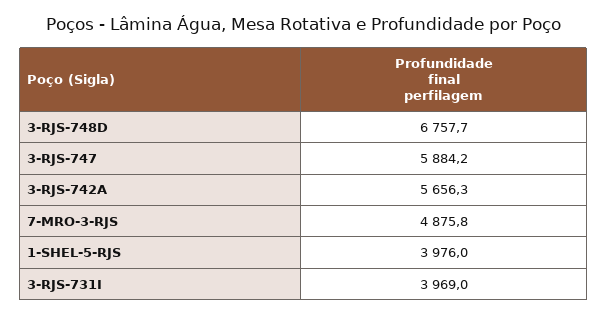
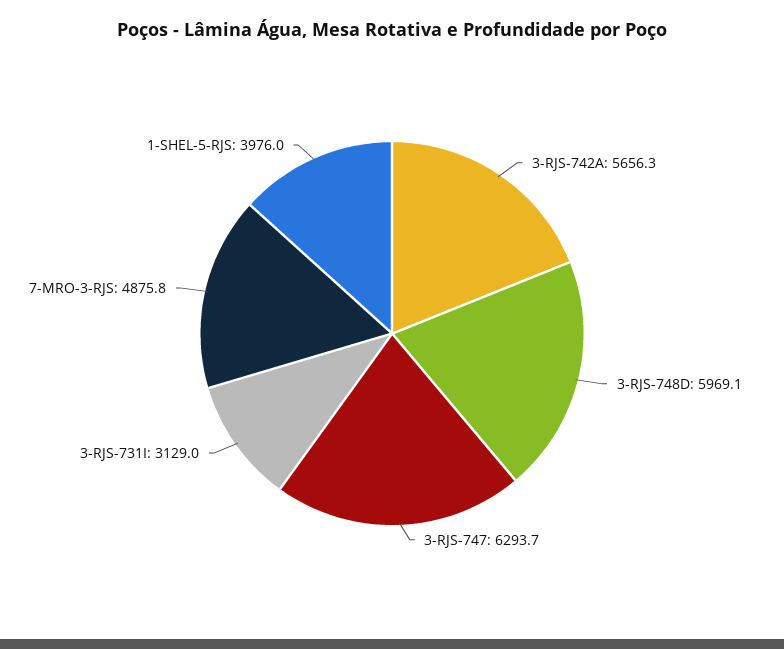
  {
-   "3-RJS-748D": 6757.7,
+   "3-RJS-748D": 5969.1,
-   "3-RJS-747": 5884.2,
+   "3-RJS-747": 6293.7,
    "3-RJS-742A": 5656.3,
    "7-MRO-3-RJS": 4875.8,
    "1-SHEL-5-RJS": 3976,
-   "3-RJS-731I": 3969
+   "3-RJS-731I": 3129
  }

